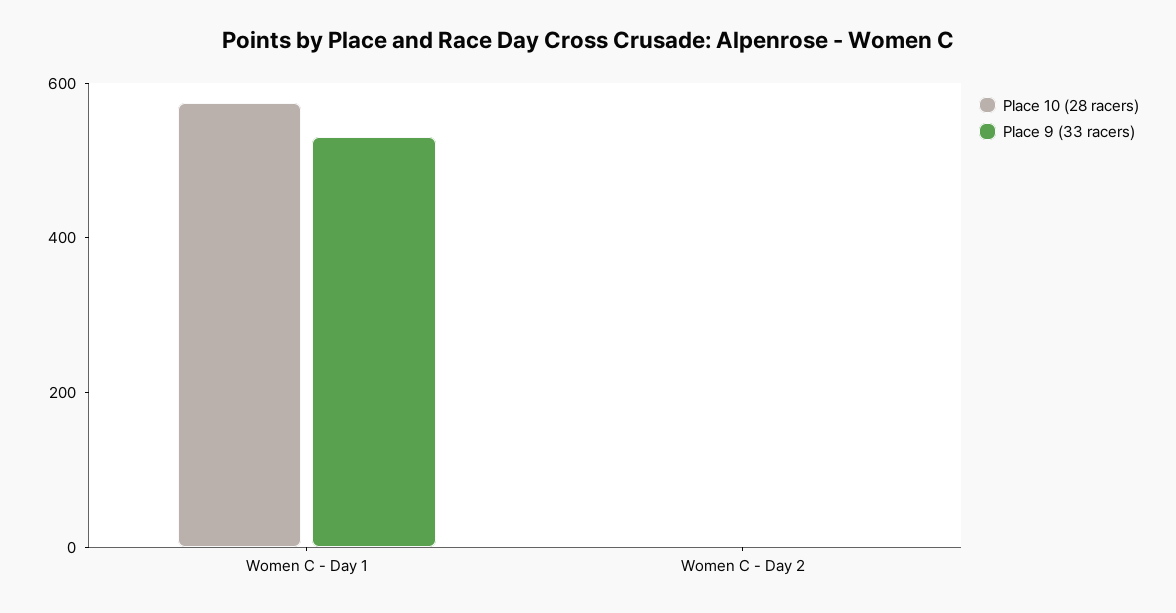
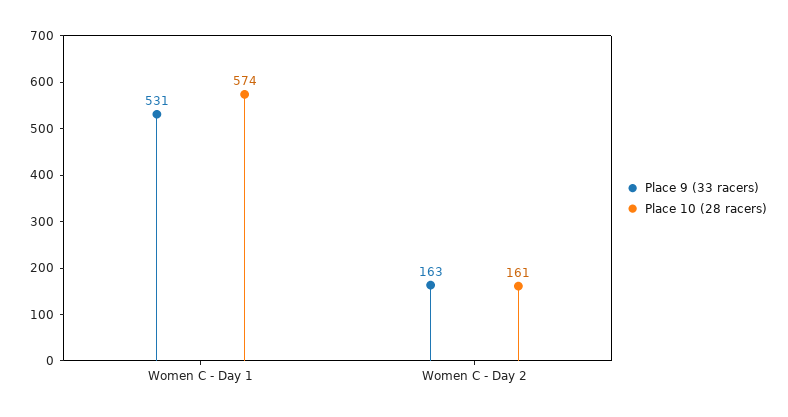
  {
    "Place 10 (28 racers)": {
      "Women C - Day 1": 574,
-     "Women C - Day 2": 0
+     "Women C - Day 2": 161
    },
    "Place 9 (33 racers)": {
      "Women C - Day 1": 531,
-     "Women C - Day 2": 0
+     "Women C - Day 2": 163
    }
  }

